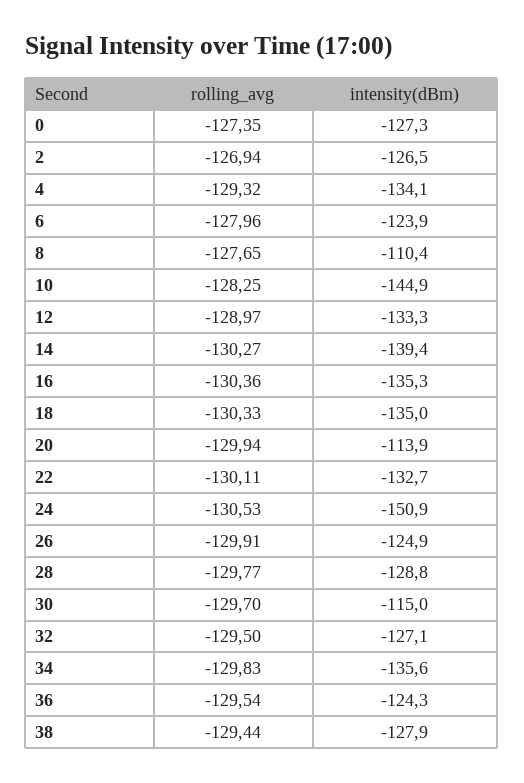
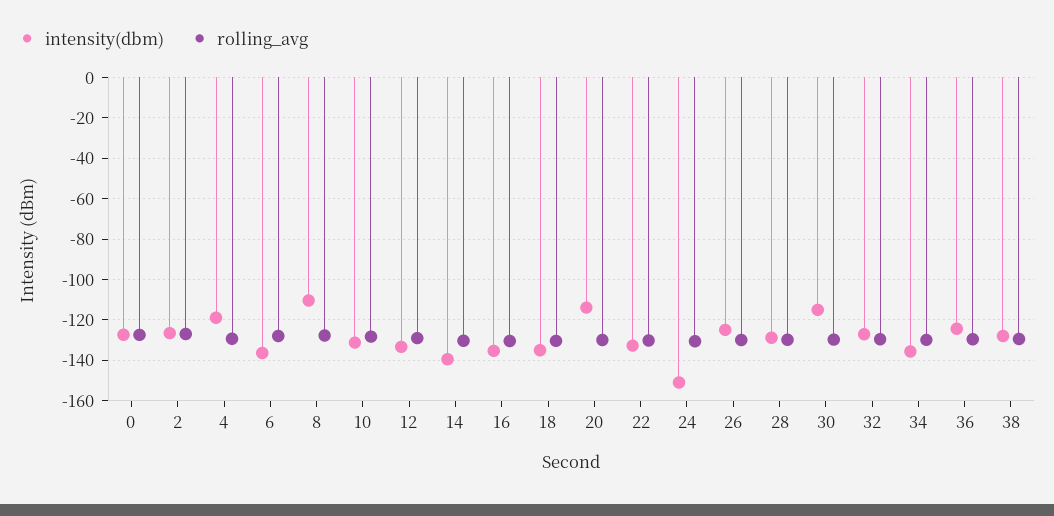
  {
    "rolling_avg": {
      "0": -127.35,
      "2": -126.94,
      "4": -129.32,
      "6": -127.96,
      "8": -127.65,
      "10": -128.25,
      "12": -128.97,
      "14": -130.27,
      "16": -130.36,
      "18": -130.33,
      "20": -129.94,
      "22": -130.11,
      "24": -130.53,
      "26": -129.91,
      "28": -129.77,
      "30": -129.7,
      "32": -129.5,
      "34": -129.83,
      "36": -129.54,
      "38": -129.44
    },
    "intensity(dBm)": {
      "0": -127.3,
      "2": -126.5,
-     "4": -134.1,
+     "4": -120,
-     "6": -123.9,
+     "6": -135,
      "8": -110.4,
-     "10": -144.9,
+     "10": -130,
      "12": -133.3,
      "14": -139.4,
      "16": -135.3,
      "18": -135,
      "20": -113.9,
      "22": -132.7,
      "24": -150.9,
      "26": -124.9,
      "28": -128.8,
      "30": -115,
      "32": -127.1,
      "34": -135.6,
      "36": -124.3,
      "38": -127.9
    }
  }

